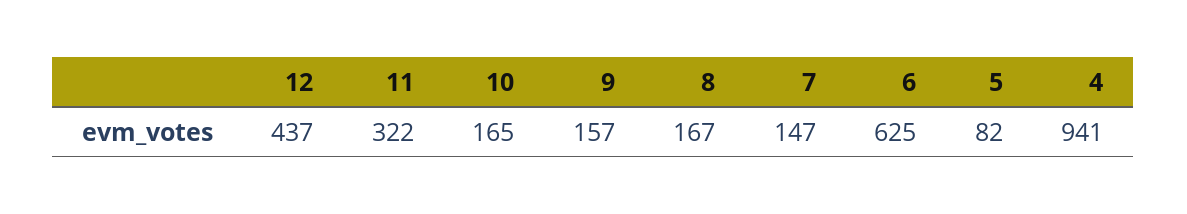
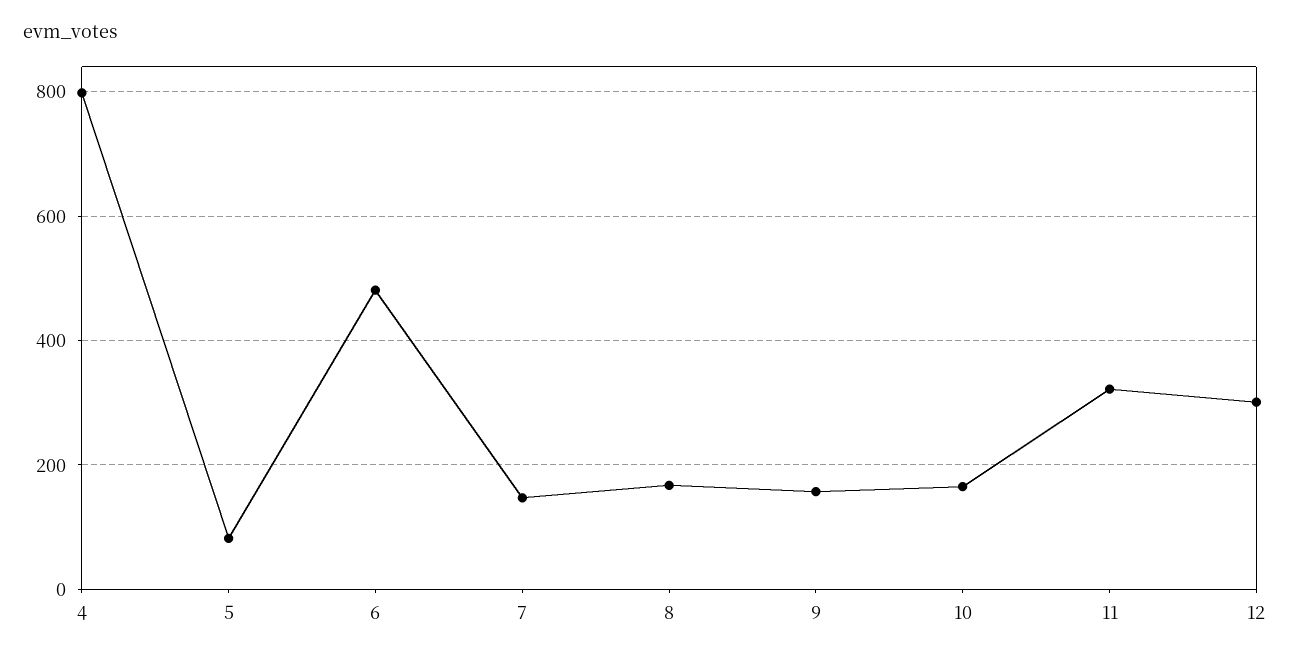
  {
-   "12": 437,
+   "12": 300,
    "11": 322,
    "10": 165,
    "9": 157,
    "8": 167,
    "7": 147,
-   "6": 625,
+   "6": 480,
    "5": 82,
-   "4": 941
+   "4": 800
  }

